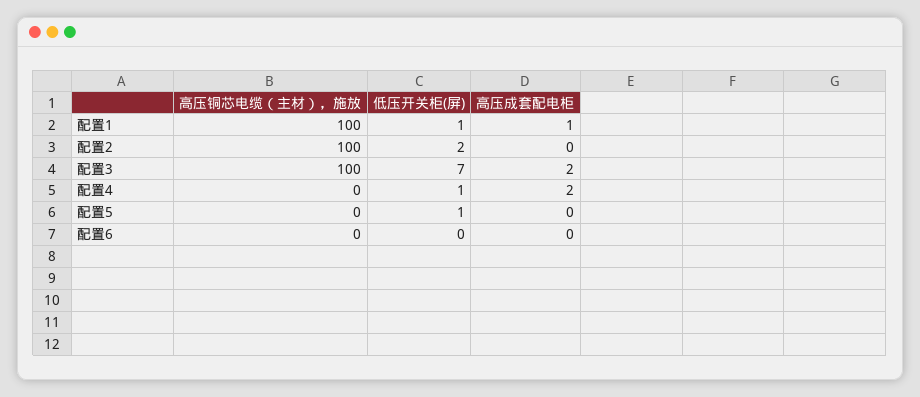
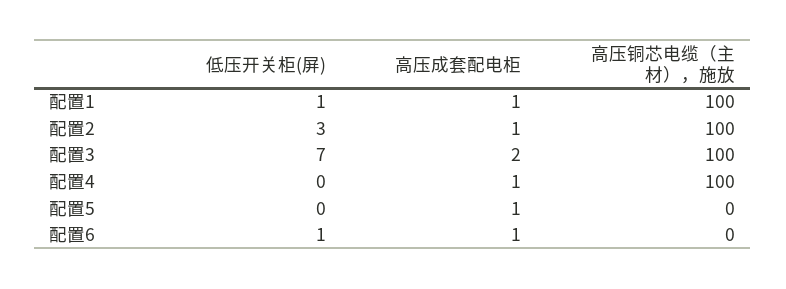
  {
    "高压铜芯电缆（主材），施放": {
      "配置1": 100,
      "配置2": 100,
      "配置3": 100,
-     "配置4": 0,
+     "配置4": 100,
      "配置5": 0,
      "配置6": 0
    },
    "低压开关柜(屏)": {
      "配置1": 1,
-     "配置2": 2,
+     "配置2": 3,
      "配置3": 7,
-     "配置4": 1,
+     "配置4": 0,
-     "配置5": 1,
+     "配置5": 0,
-     "配置6": 0
+     "配置6": 1
    },
    "高压成套配电柜": {
      "配置1": 1,
-     "配置2": 0,
+     "配置2": 1,
      "配置3": 2,
-     "配置4": 2,
+     "配置4": 1,
-     "配置5": 0,
+     "配置5": 1,
-     "配置6": 0
+     "配置6": 1
    }
  }

